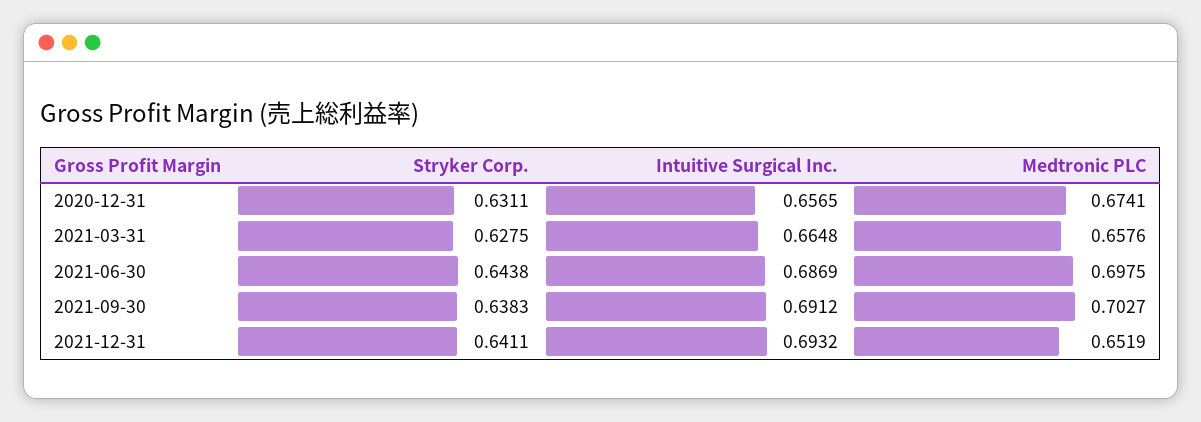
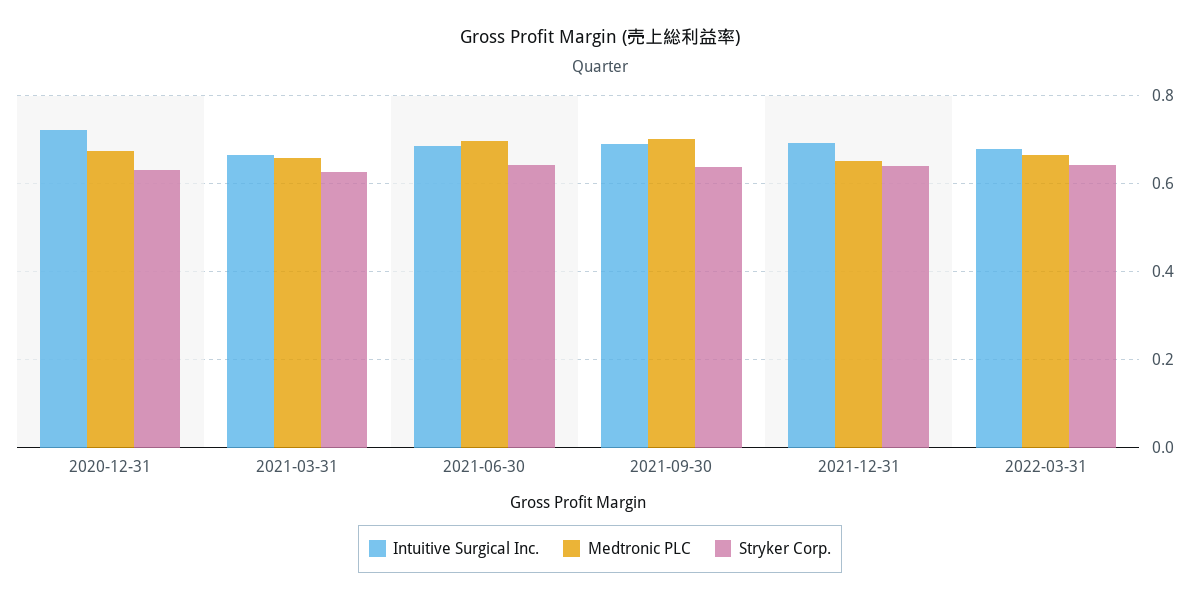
  {
    "Stryker Corp.": {
      "2020-12-31": 0.6311,
      "2021-03-31": 0.6275,
      "2021-06-30": 0.6438,
      "2021-09-30": 0.6383,
-     "2021-12-31": 0.6411
+     "2021-12-31": 0.6411,
+     "2022-03-31": 0.64
    },
    "Intuitive Surgical Inc.": {
-     "2020-12-31": 0.6565,
+     "2020-12-31": 0.72,
      "2021-03-31": 0.6648,
      "2021-06-30": 0.6869,
      "2021-09-30": 0.6912,
-     "2021-12-31": 0.6932
+     "2021-12-31": 0.6932,
+     "2022-03-31": 0.68
    },
    "Medtronic PLC": {
      "2020-12-31": 0.6741,
      "2021-03-31": 0.6576,
      "2021-06-30": 0.6975,
      "2021-09-30": 0.7027,
-     "2021-12-31": 0.6519
+     "2021-12-31": 0.6519,
+     "2022-03-31": 0.66
    }
  }

